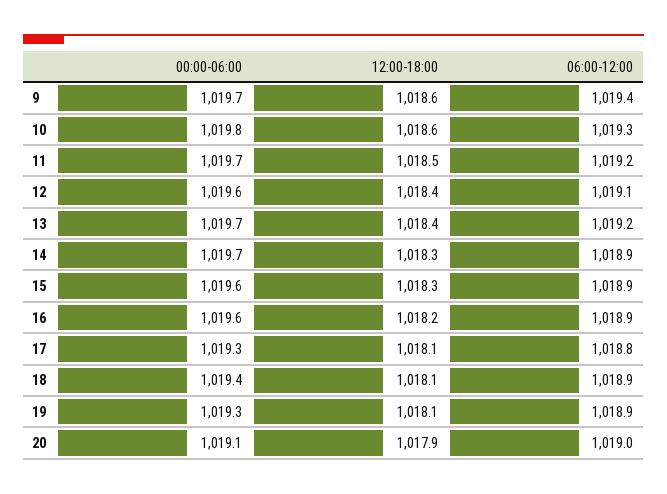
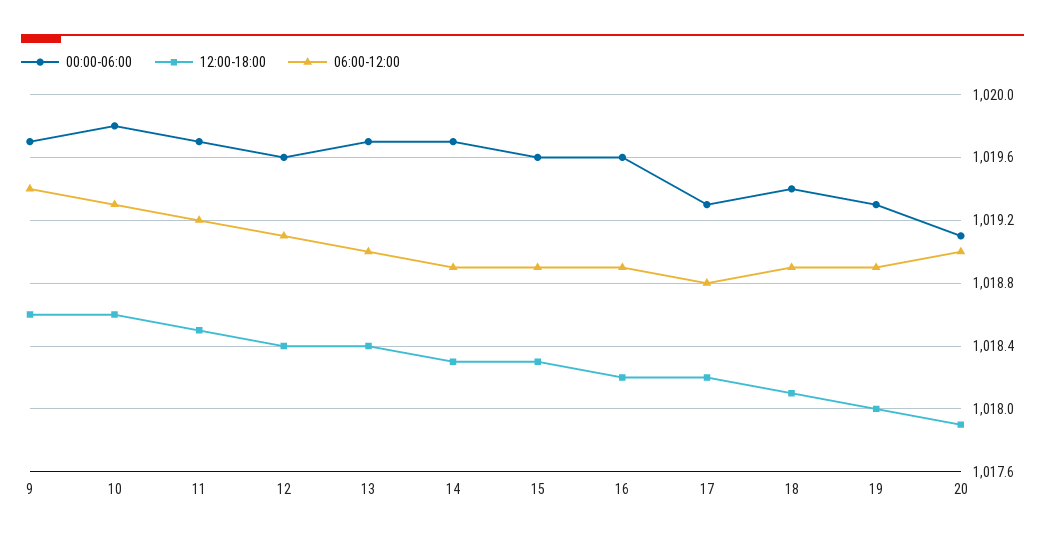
  {
    "00:00-06:00": {
      "9": 1019.7,
      "10": 1019.8,
      "11": 1019.7,
      "12": 1019.6,
      "13": 1019.7,
      "14": 1019.7,
      "15": 1019.6,
      "16": 1019.6,
      "17": 1019.3,
      "18": 1019.4,
      "19": 1019.3,
      "20": 1019.1
    },
    "12:00-18:00": {
      "9": 1018.6,
      "10": 1018.6,
      "11": 1018.5,
      "12": 1018.4,
      "13": 1018.4,
      "14": 1018.3,
      "15": 1018.3,
      "16": 1018.2,
-     "17": 1018.1,
+     "17": 1018.2,
      "18": 1018.1,
-     "19": 1018.1,
+     "19": 1018,
      "20": 1017.9
    },
    "06:00-12:00": {
      "9": 1019.4,
      "10": 1019.3,
      "11": 1019.2,
      "12": 1019.1,
-     "13": 1019.2,
+     "13": 1019,
      "14": 1018.9,
      "15": 1018.9,
      "16": 1018.9,
      "17": 1018.8,
      "18": 1018.9,
      "19": 1018.9,
      "20": 1019
    }
  }

